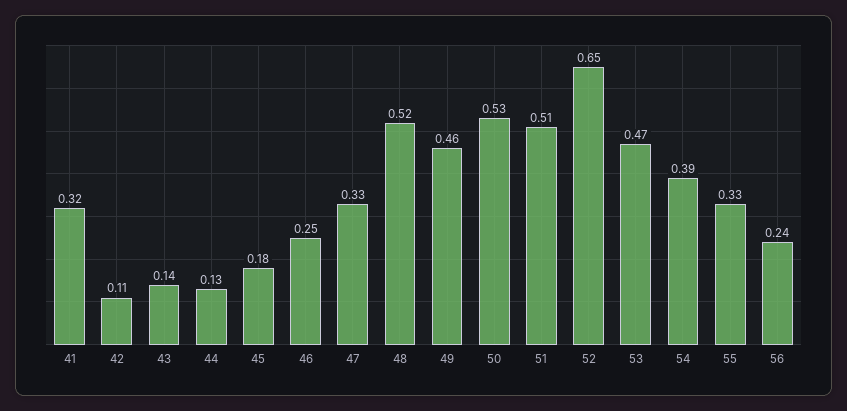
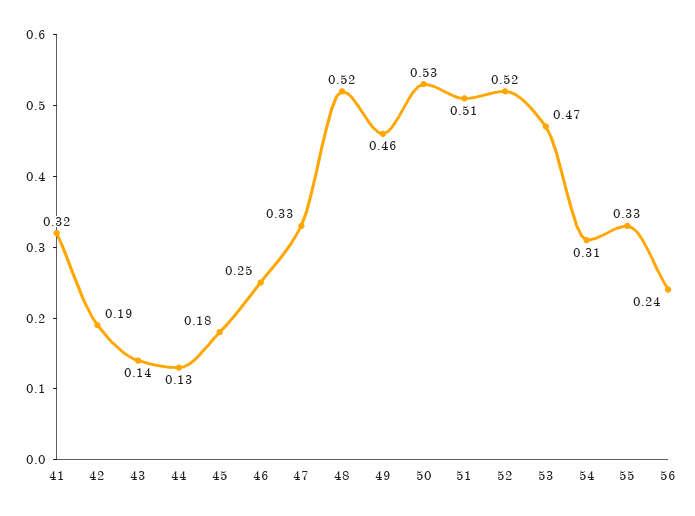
  {
    "41": 0.32,
-   "42": 0.11,
+   "42": 0.19,
    "43": 0.14,
    "44": 0.13,
    "45": 0.18,
    "46": 0.25,
    "47": 0.33,
    "48": 0.52,
    "49": 0.46,
    "50": 0.53,
    "51": 0.51,
-   "52": 0.65,
+   "52": 0.52,
    "53": 0.47,
-   "54": 0.39,
+   "54": 0.31,
    "55": 0.33,
    "56": 0.24
  }

